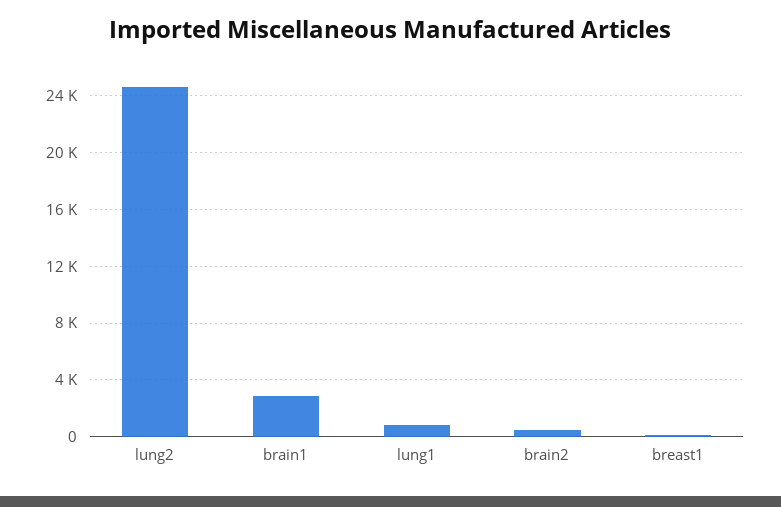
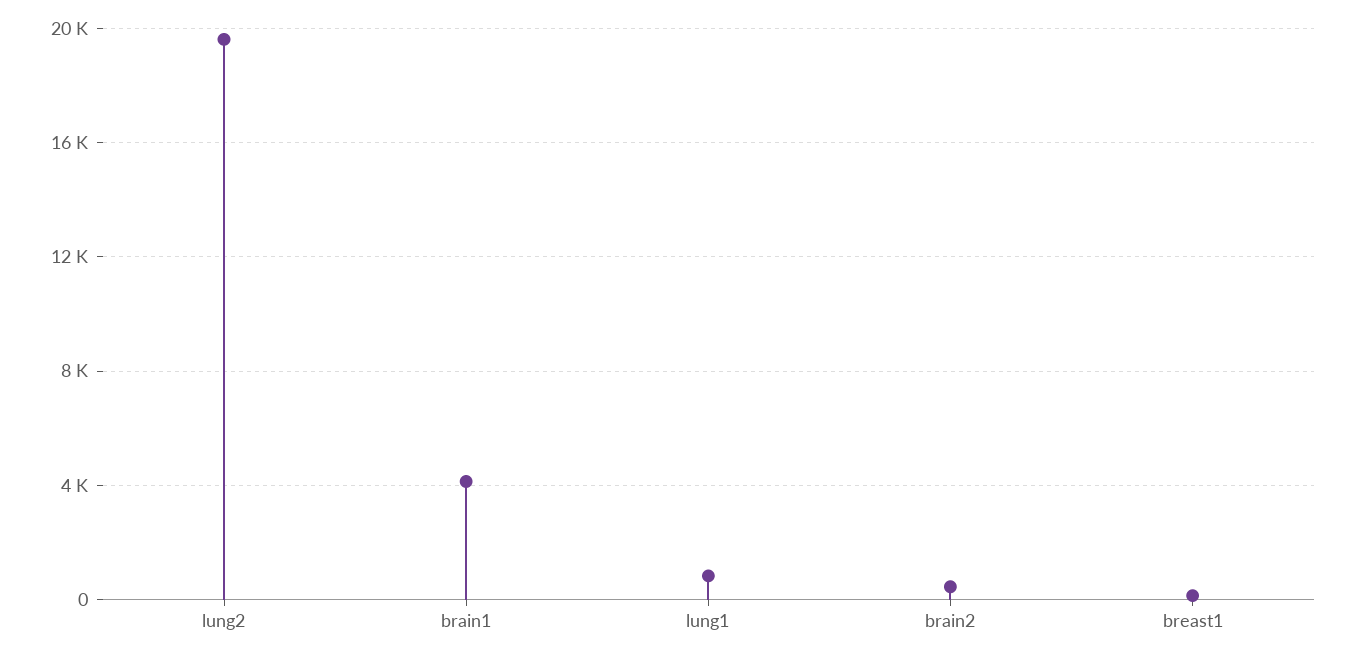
  {
-   "lung2": 24500,
+   "lung2": 19500,
-   "brain1": 3000,
+   "brain1": 4000,
    "lung1": 1000,
    "brain2": 500,
    "breast1": 0
  }

